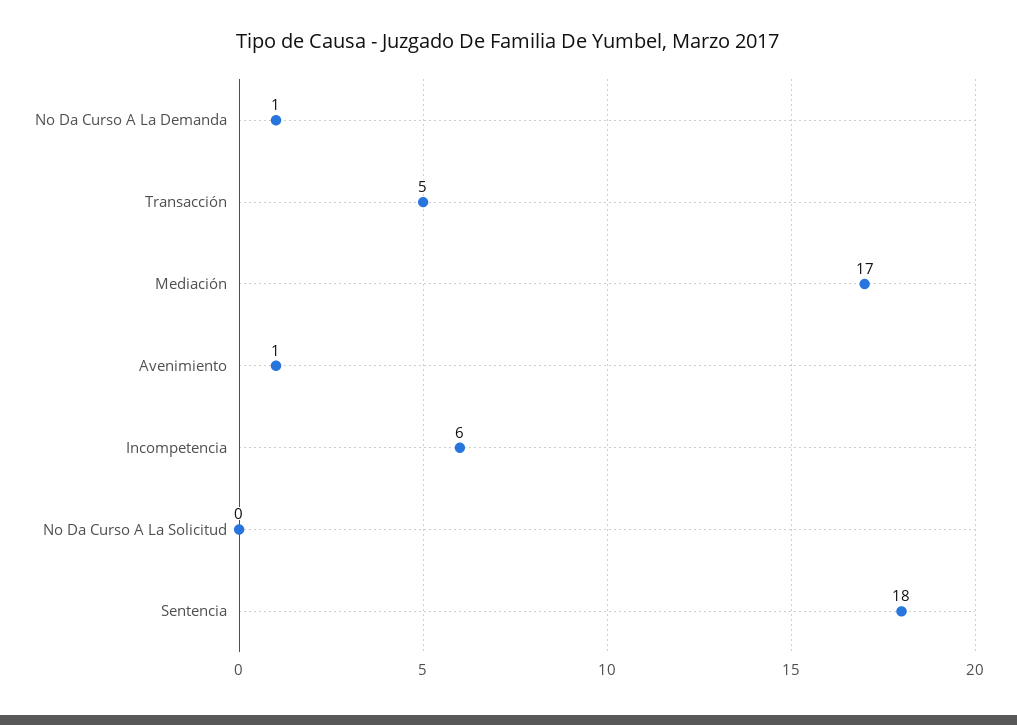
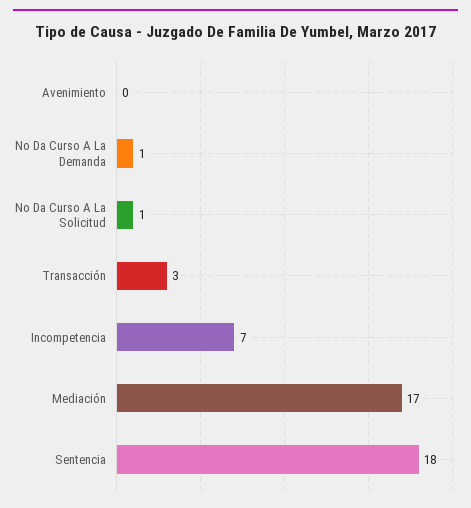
  {
    "No Da Curso A La Demanda": 1,
-   "Transacción": 5,
+   "Transacción": 3,
    "Mediación": 17,
-   "Avenimiento": 1,
+   "Avenimiento": 0,
-   "Incompetencia": 6,
+   "Incompetencia": 7,
-   "No Da Curso A La Solicitud": 0,
+   "No Da Curso A La Solicitud": 1,
    "Sentencia": 18
  }

